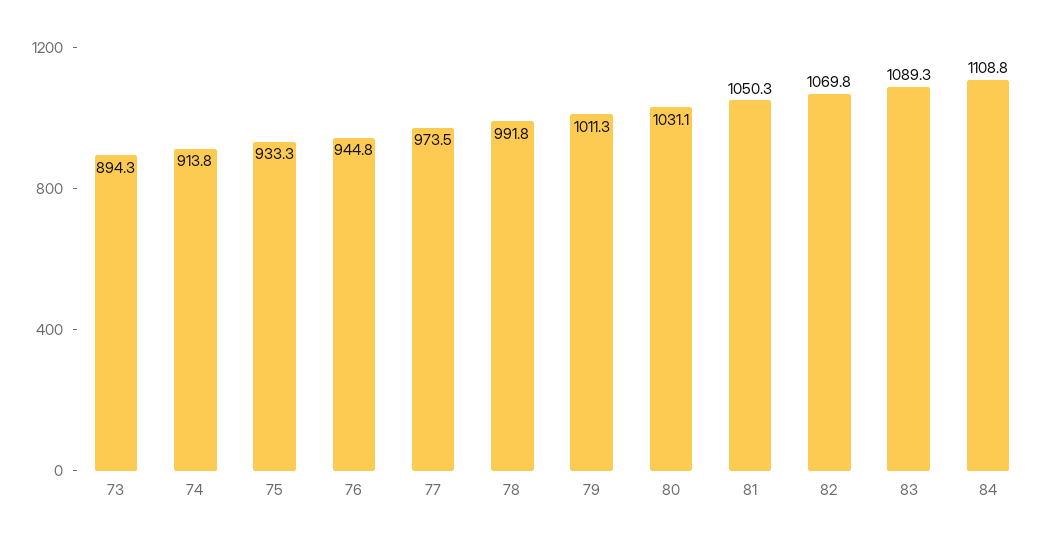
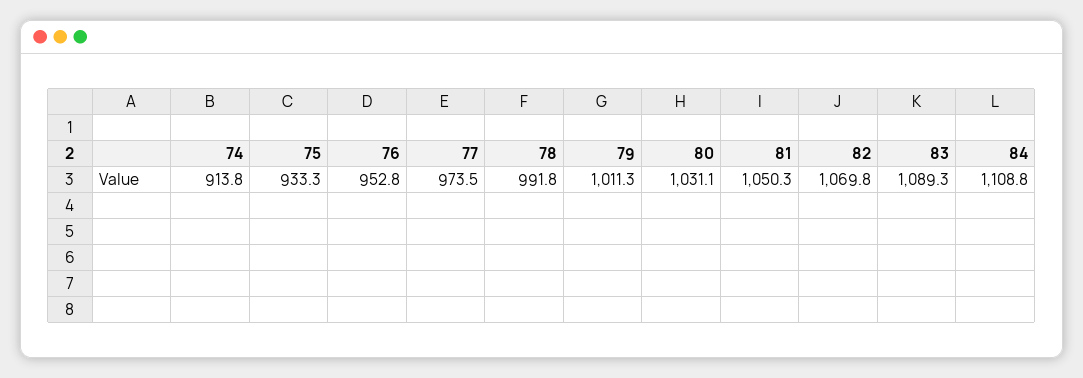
  {
-   "73": 894.3,
    "74": 913.8,
    "75": 933.3,
-   "76": 944.8,
+   "76": 952.8,
    "77": 973.5,
    "78": 991.8,
    "79": 1011.3,
    "80": 1031.1,
    "81": 1050.3,
    "82": 1069.8,
    "83": 1089.3,
    "84": 1108.8
  }

